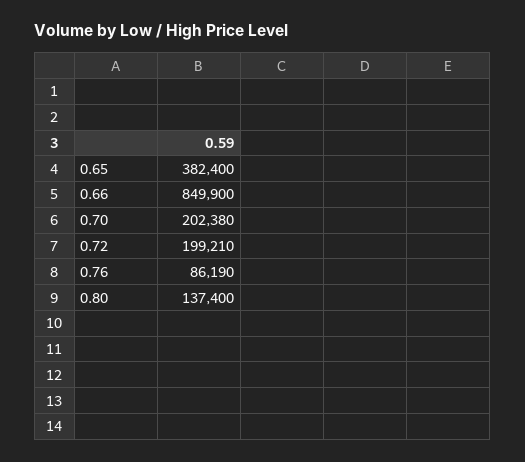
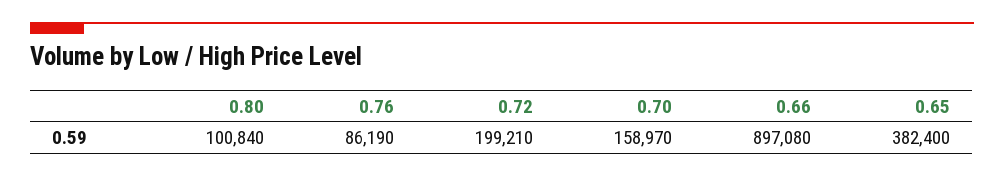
  {
    "0.65": 382400,
-   "0.66": 849900,
+   "0.66": 897080,
-   "0.70": 202380,
+   "0.70": 158970,
    "0.72": 199210,
    "0.76": 86190,
-   "0.80": 137400
+   "0.80": 100840
  }

